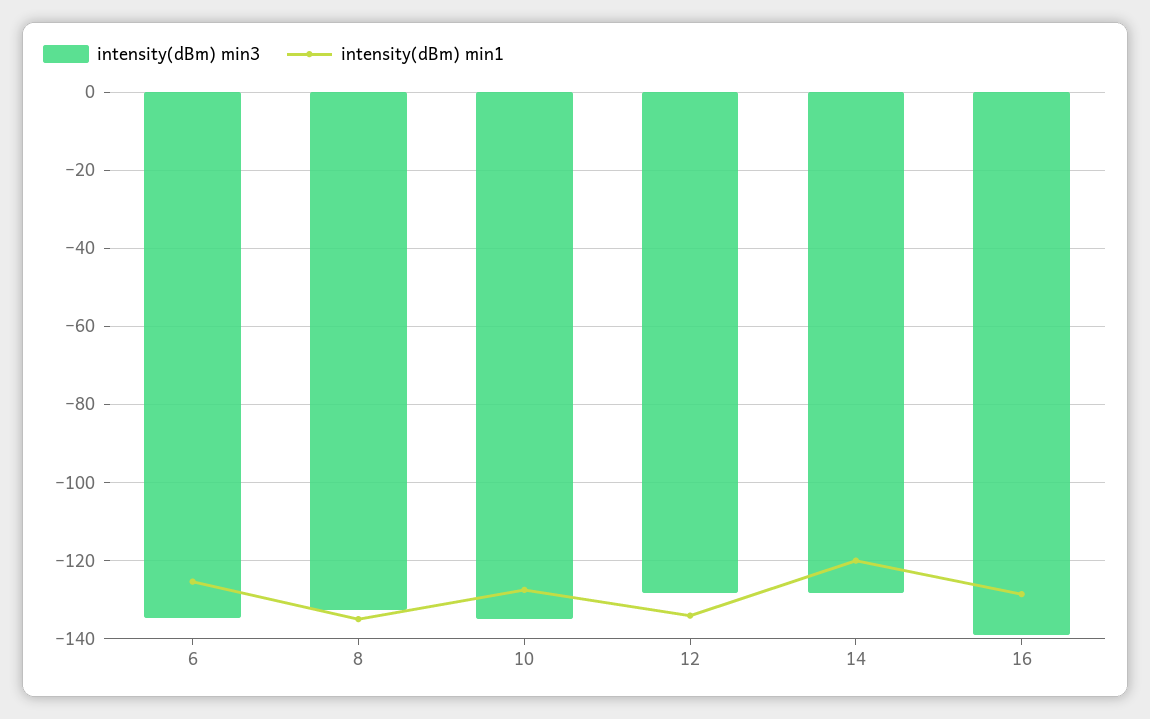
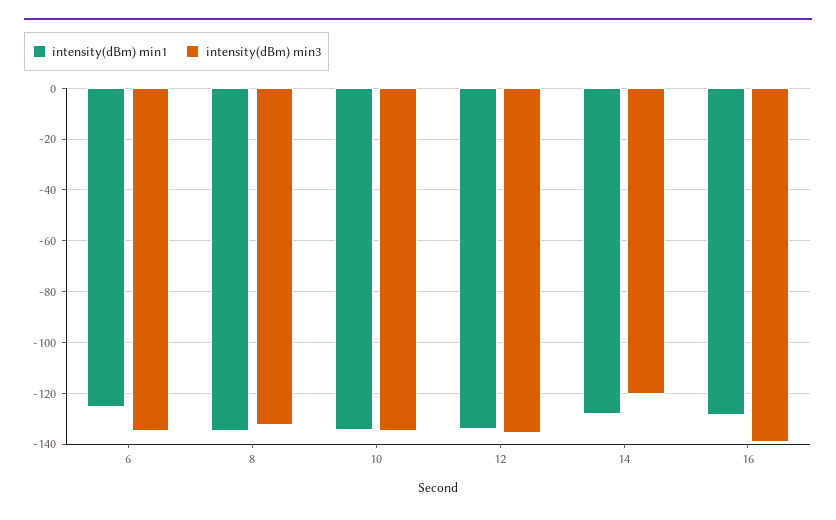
  {
    "intensity(dBm) min3": {
      "6": -134,
      "8": -132,
      "10": -134,
-     "12": -128,
+     "12": -135,
-     "14": -128,
+     "14": -120,
      "16": -140
    },
    "intensity(dBm) min1": {
      "6": -126,
      "8": -136,
-     "10": -128,
+     "10": -135,
      "12": -134,
-     "14": -120,
+     "14": -127.5,
      "16": -128
    }
  }

